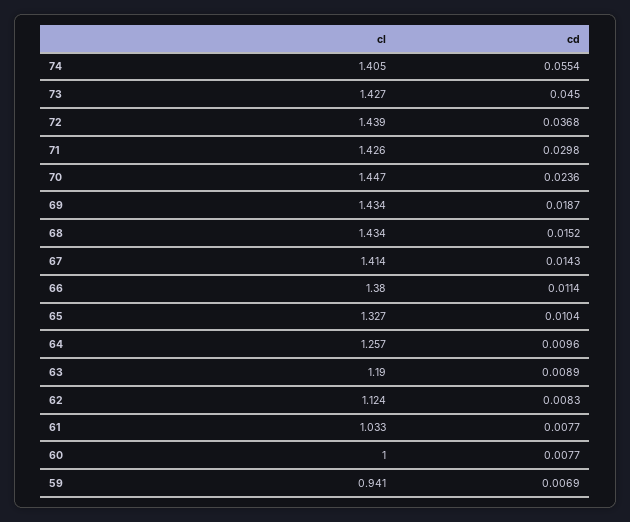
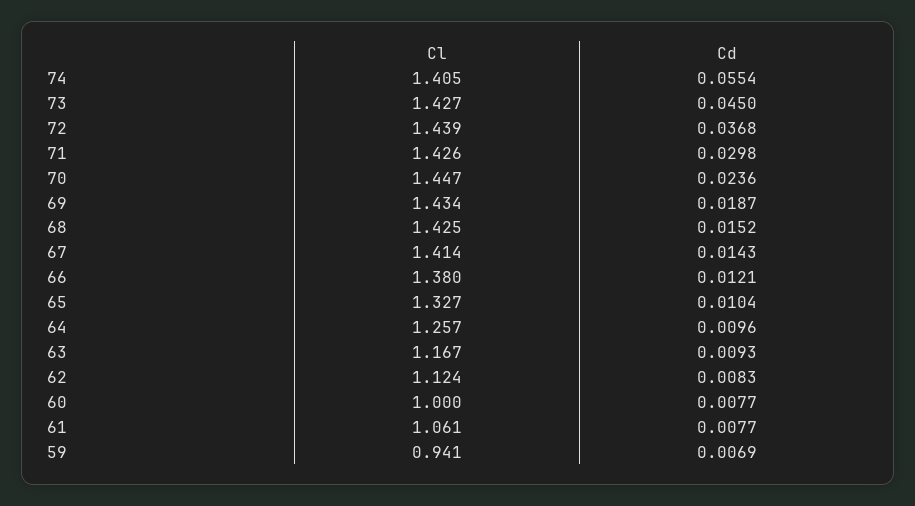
  {
    "cl": {
      "74": 1.405,
      "73": 1.427,
      "72": 1.439,
      "71": 1.426,
      "70": 1.447,
      "69": 1.434,
-     "68": 1.434,
+     "68": 1.425,
      "67": 1.414,
      "66": 1.38,
      "65": 1.327,
      "64": 1.257,
-     "63": 1.19,
+     "63": 1.167,
      "62": 1.124,
-     "61": 1.033,
+     "61": 1.061,
      "60": 1,
      "59": 0.941
    },
    "cd": {
      "74": 0.0554,
      "73": 0.045,
      "72": 0.0368,
      "71": 0.0298,
      "70": 0.0236,
      "69": 0.0187,
      "68": 0.0152,
      "67": 0.0143,
-     "66": 0.0114,
+     "66": 0.0121,
      "65": 0.0104,
      "64": 0.0096,
-     "63": 0.0089,
+     "63": 0.0093,
      "62": 0.0083,
      "61": 0.0077,
      "60": 0.0077,
      "59": 0.0069
    }
  }

